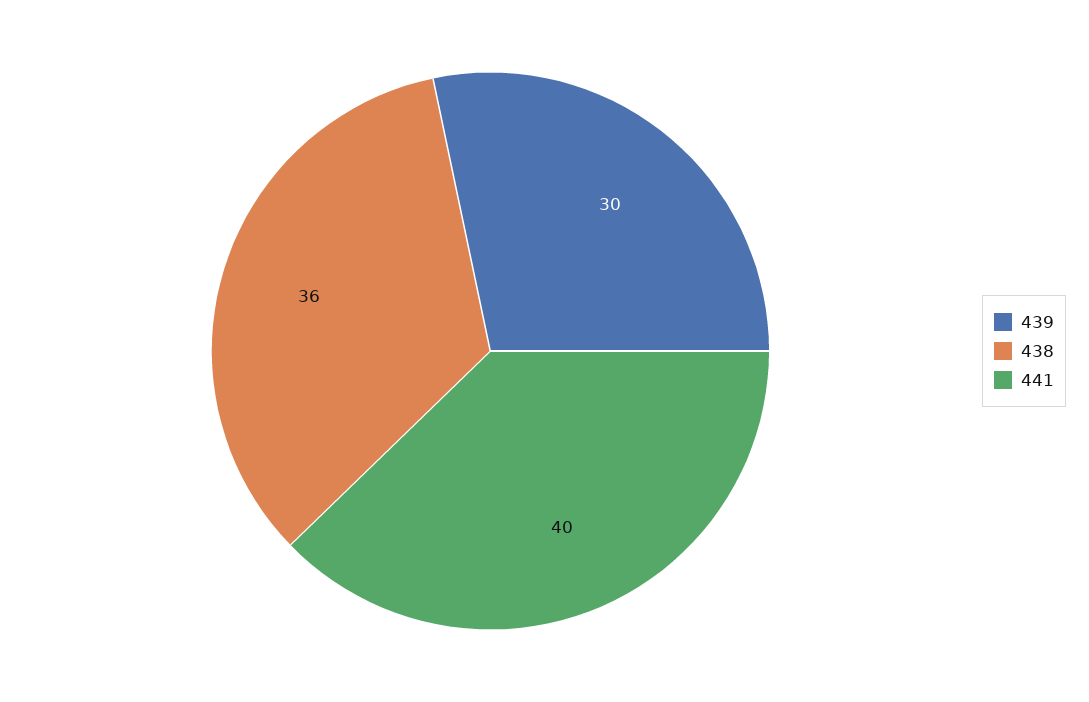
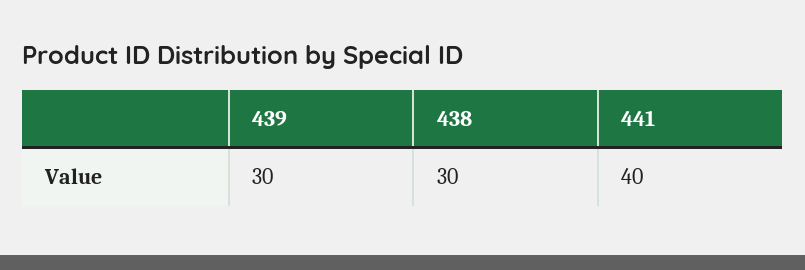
  {
    "439": 30,
-   "438": 36,
+   "438": 30,
    "441": 40
  }

